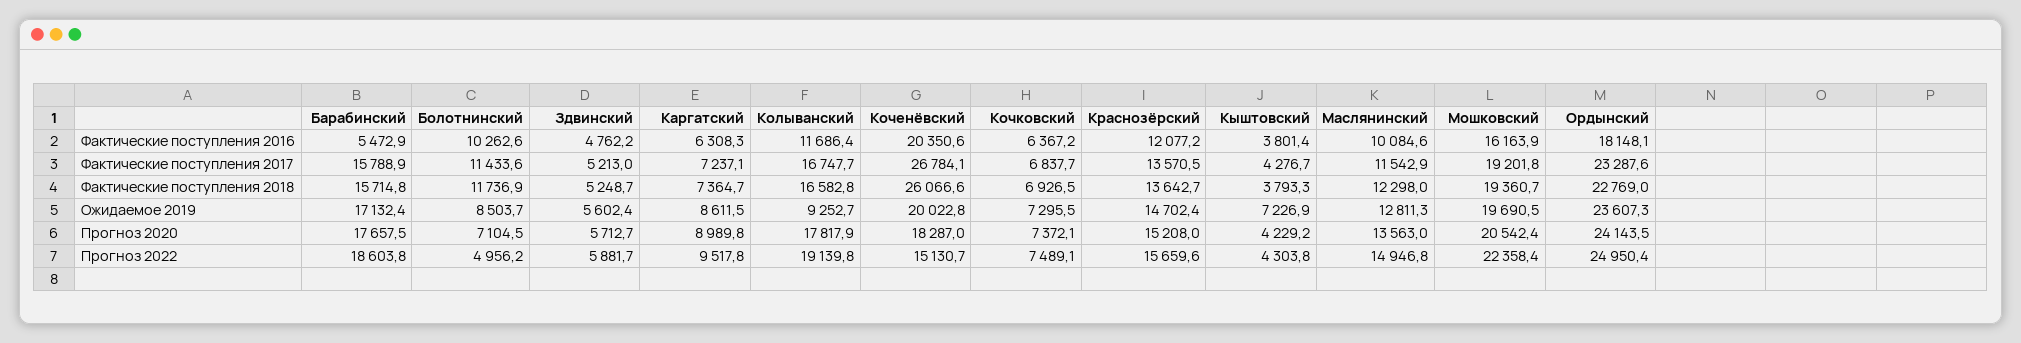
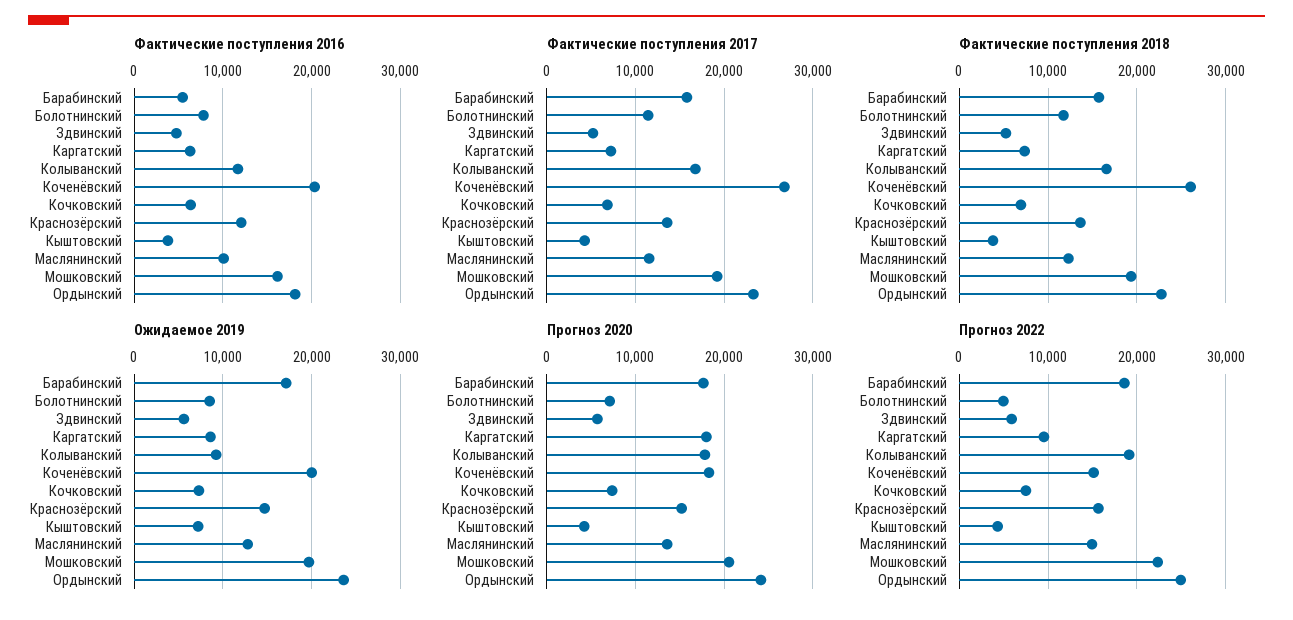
  {
    "Фактические поступления 2016": {
      "Барабинский": 5472.9,
-     "Болотнинский": 10262.6,
+     "Болотнинский": 8000,
      "Здвинский": 4762.2,
      "Каргатский": 6308.3,
      "Колыванский": 11686.4,
      "Коченёвский": 20350.6,
      "Кочковский": 6367.2,
      "Краснозёрский": 12077.2,
      "Кыштовский": 3801.4,
      "Маслянинский": 10084.6,
      "Мошковский": 16163.9,
      "Ордынский": 18148.1
    },
    "Фактические поступления 2017": {
      "Барабинский": 15788.9,
      "Болотнинский": 11433.6,
      "Здвинский": 5213,
      "Каргатский": 7237.1,
      "Колыванский": 16747.7,
      "Коченёвский": 26784.1,
      "Кочковский": 6837.7,
      "Краснозёрский": 13570.5,
      "Кыштовский": 4276.7,
      "Маслянинский": 11542.9,
      "Мошковский": 19201.8,
      "Ордынский": 23287.6
    },
    "Фактические поступления 2018": {
      "Барабинский": 15714.8,
      "Болотнинский": 11736.9,
      "Здвинский": 5248.7,
      "Каргатский": 7364.7,
      "Колыванский": 16582.8,
      "Коченёвский": 26066.6,
      "Кочковский": 6926.5,
      "Краснозёрский": 13642.7,
      "Кыштовский": 3793.3,
      "Маслянинский": 12298,
      "Мошковский": 19360.7,
      "Ордынский": 22769
    },
    "Ожидаемое 2019": {
      "Барабинский": 17132.4,
      "Болотнинский": 8503.7,
      "Здвинский": 5602.4,
      "Каргатский": 8611.5,
      "Колыванский": 9252.7,
      "Коченёвский": 20022.8,
      "Кочковский": 7295.5,
      "Краснозёрский": 14702.4,
      "Кыштовский": 7226.9,
      "Маслянинский": 12811.3,
      "Мошковский": 19690.5,
      "Ордынский": 23607.3
    },
    "Прогноз 2020": {
      "Барабинский": 17657.5,
      "Болотнинский": 7104.5,
      "Здвинский": 5712.7,
-     "Каргатский": 8989.8,
+     "Каргатский": 18000,
      "Колыванский": 17817.9,
      "Коченёвский": 18287,
      "Кочковский": 7372.1,
      "Краснозёрский": 15208,
      "Кыштовский": 4229.2,
      "Маслянинский": 13563,
      "Мошковский": 20542.4,
      "Ордынский": 24143.5
    },
    "Прогноз 2022": {
      "Барабинский": 18603.8,
      "Болотнинский": 4956.2,
      "Здвинский": 5881.7,
      "Каргатский": 9517.8,
      "Колыванский": 19139.8,
      "Коченёвский": 15130.7,
      "Кочковский": 7489.1,
      "Краснозёрский": 15659.6,
      "Кыштовский": 4303.8,
      "Маслянинский": 14946.8,
      "Мошковский": 22358.4,
      "Ордынский": 24950.4
    }
  }

